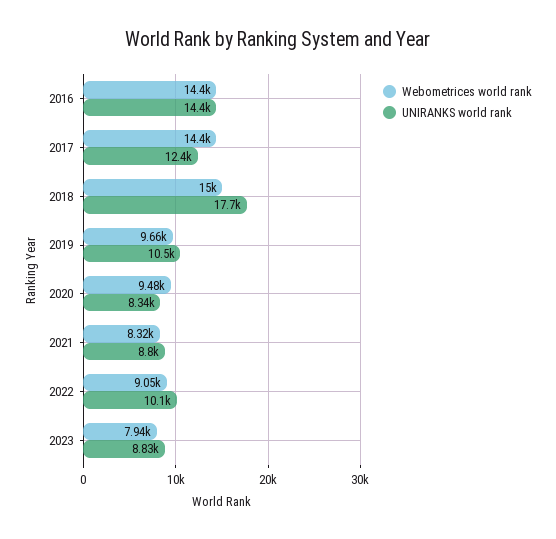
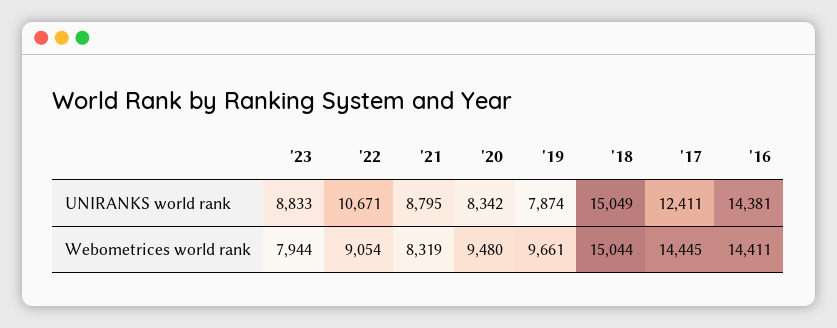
  {
    "Webometrices world rank": {
      "2016": 14411,
      "2017": 14445,
      "2018": 15044,
      "2019": 9661,
      "2020": 9480,
      "2021": 8319,
      "2022": 9054,
      "2023": 7944
    },
    "UNIRANKS world rank": {
      "2016": 14381,
      "2017": 12411,
-     "2018": 17700,
+     "2018": 15049,
-     "2019": 10500,
+     "2019": 7874,
      "2020": 8342,
      "2021": 8795,
-     "2022": 10100,
+     "2022": 10671,
      "2023": 8833
    }
  }

